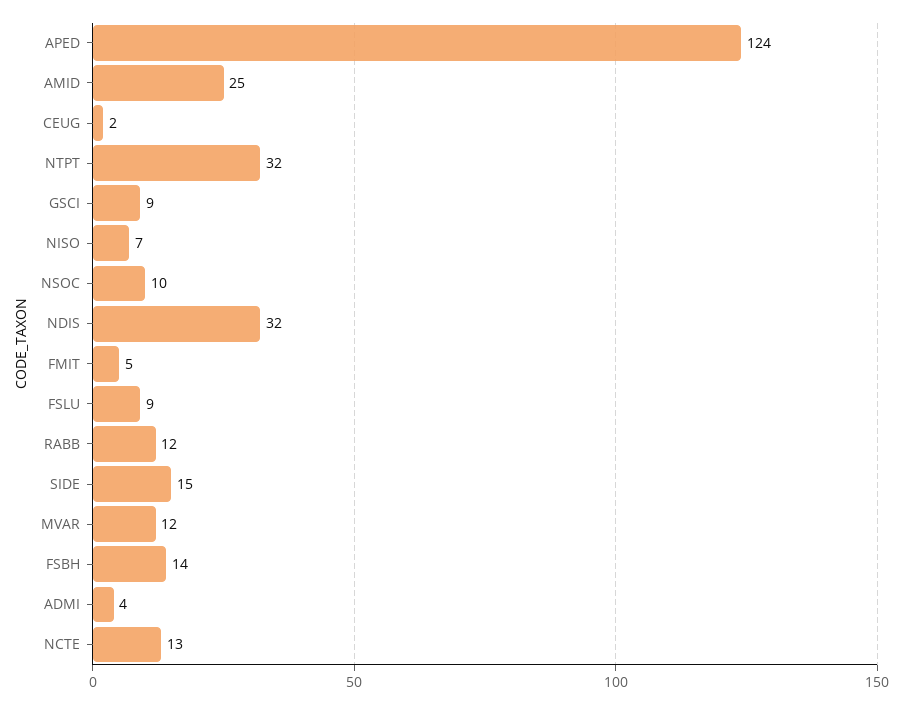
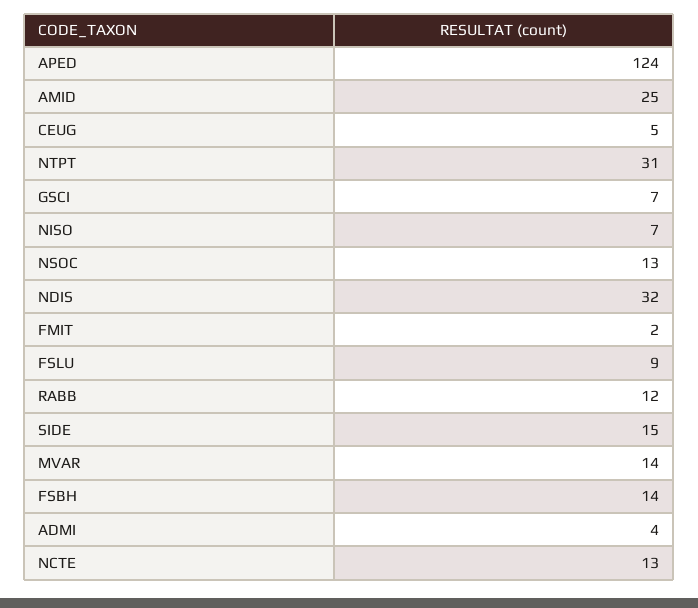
  {
    "APED": 124,
    "AMID": 25,
-   "CEUG": 2,
+   "CEUG": 5,
-   "NTPT": 32,
+   "NTPT": 31,
-   "GSCI": 9,
+   "GSCI": 7,
    "NISO": 7,
-   "NSOC": 10,
+   "NSOC": 13,
    "NDIS": 32,
-   "FMIT": 5,
+   "FMIT": 2,
    "FSLU": 9,
    "RABB": 12,
    "SIDE": 15,
-   "MVAR": 12,
+   "MVAR": 14,
    "FSBH": 14,
    "ADMI": 4,
    "NCTE": 13
  }

